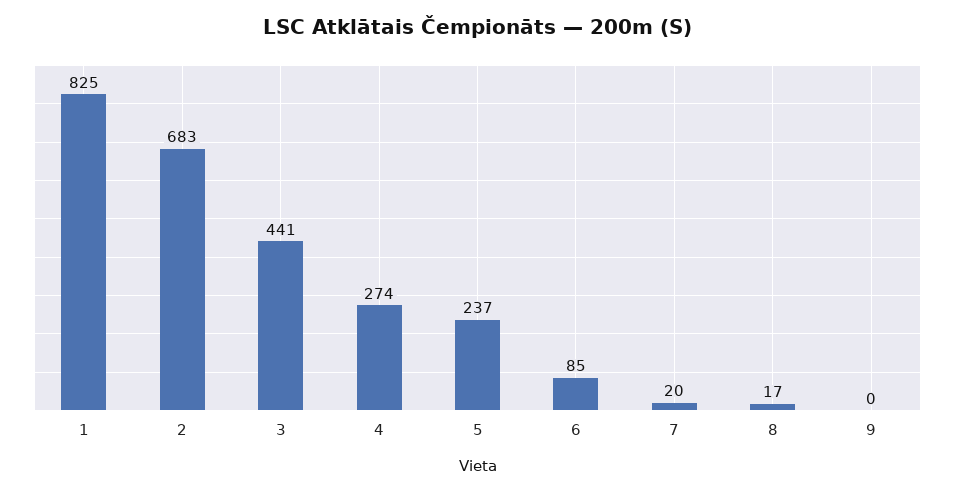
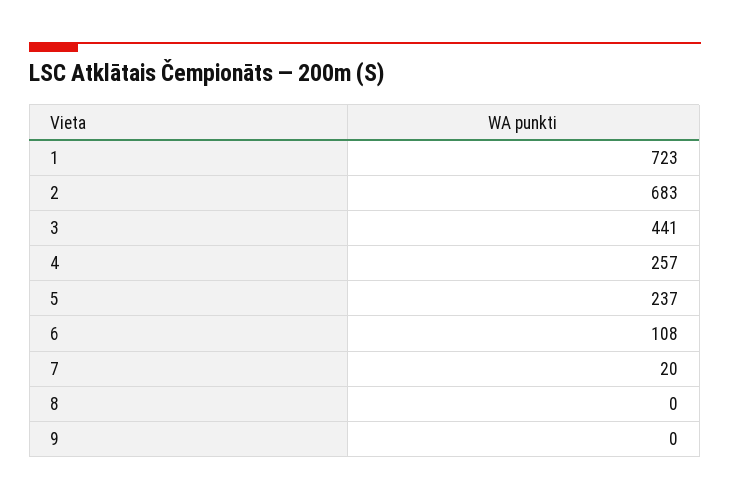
  {
-   "1": 825,
+   "1": 723,
    "2": 683,
    "3": 441,
-   "4": 274,
+   "4": 257,
    "5": 237,
-   "6": 85,
+   "6": 108,
    "7": 20,
-   "8": 17,
+   "8": 0,
    "9": 0
  }

